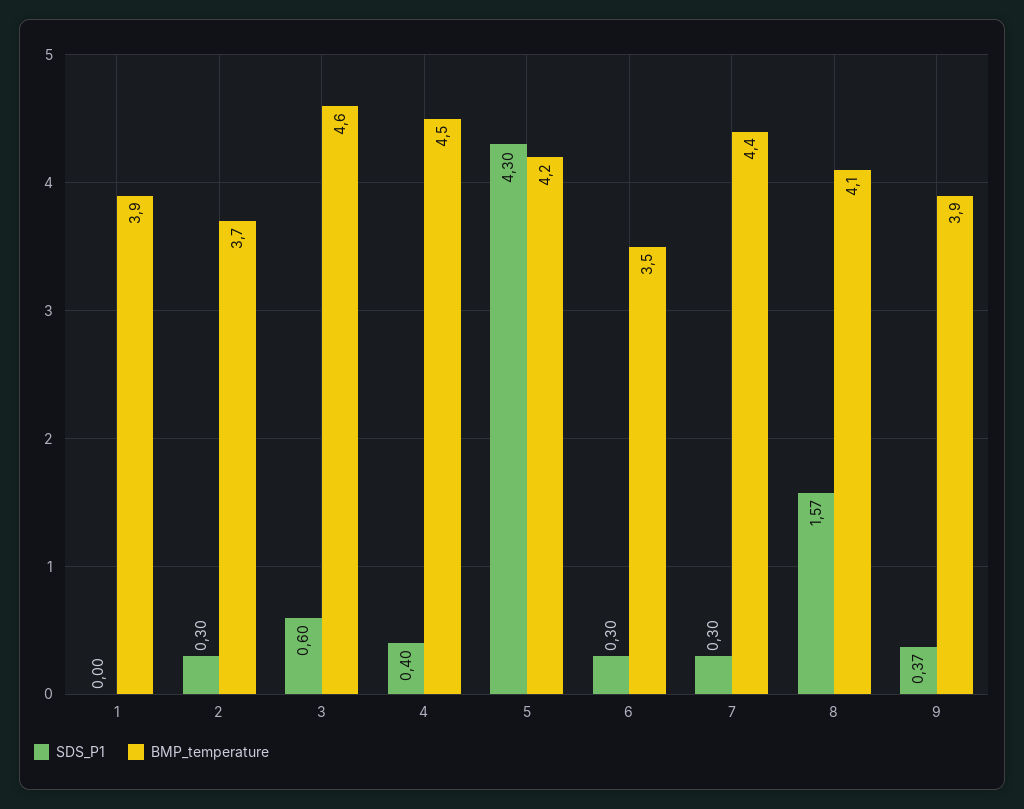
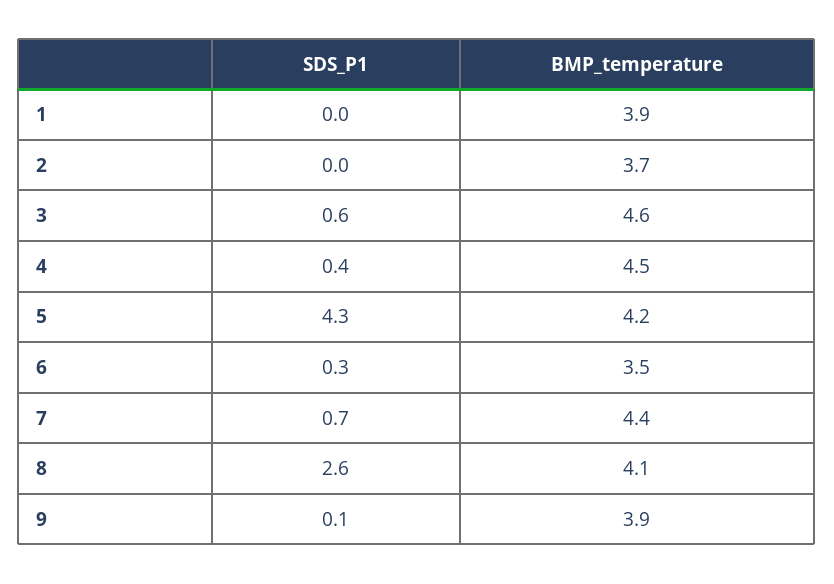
  {
    "SDS_P1": {
      "1": 0,
-     "2": 0.3,
+     "2": 0,
      "3": 0.6,
      "4": 0.4,
      "5": 4.3,
      "6": 0.3,
-     "7": 0.3,
+     "7": 0.7,
-     "8": 1.57,
+     "8": 2.6,
-     "9": 0.37
+     "9": 0.1
    },
    "BMP_temperature": {
      "1": 3.9,
      "2": 3.7,
      "3": 4.6,
      "4": 4.5,
      "5": 4.2,
      "6": 3.5,
      "7": 4.4,
      "8": 4.1,
      "9": 3.9
    }
  }

